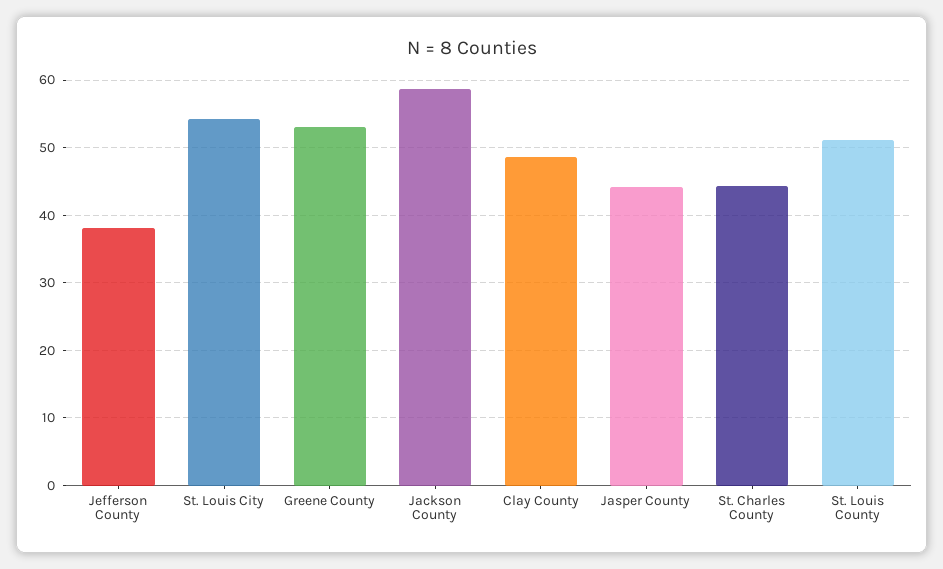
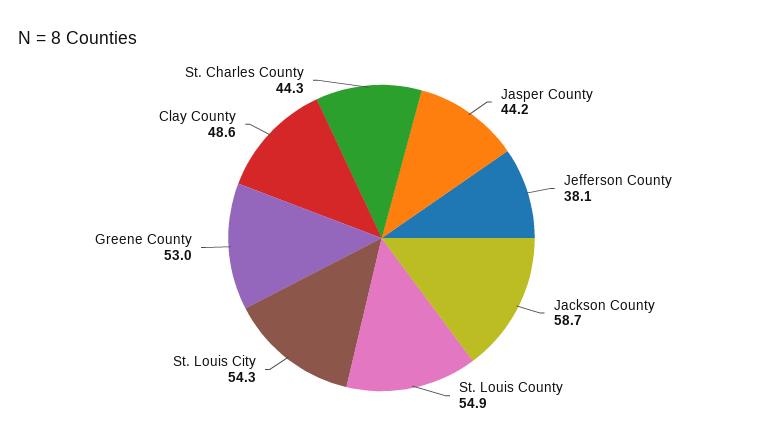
  {
    "Jefferson County": 38.1,
    "St. Louis City": 54.3,
    "Greene County": 53,
    "Jackson County": 58.7,
    "Clay County": 48.6,
    "Jasper County": 44.2,
    "St. Charles County": 44.3,
-   "St. Louis County": 51
+   "St. Louis County": 54.9
  }

